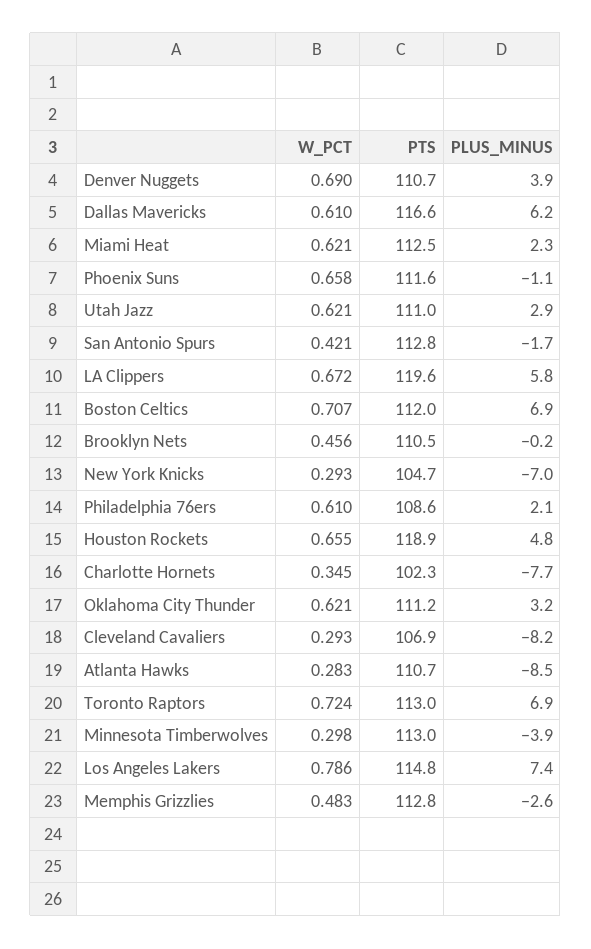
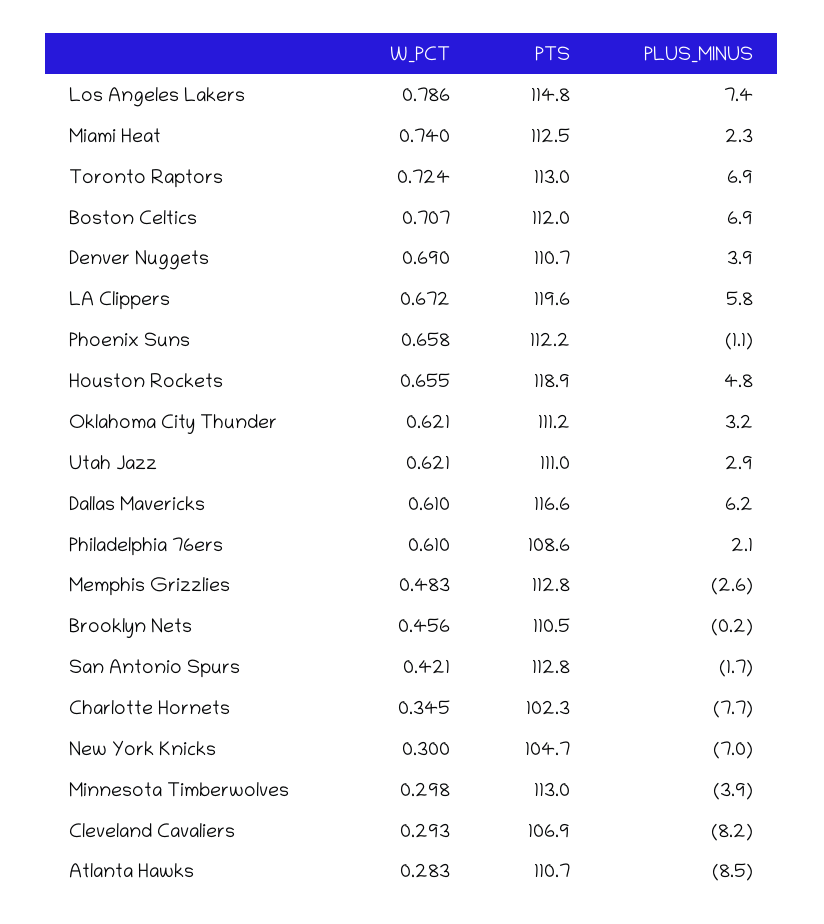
  {
    "W_PCT": {
      "Denver Nuggets": 0.69,
      "Dallas Mavericks": 0.61,
-     "Miami Heat": 0.621,
+     "Miami Heat": 0.74,
      "Phoenix Suns": 0.658,
      "Utah Jazz": 0.621,
      "San Antonio Spurs": 0.421,
      "LA Clippers": 0.672,
      "Boston Celtics": 0.707,
      "Brooklyn Nets": 0.456,
-     "New York Knicks": 0.293,
+     "New York Knicks": 0.3,
      "Philadelphia 76ers": 0.61,
      "Houston Rockets": 0.655,
      "Charlotte Hornets": 0.345,
      "Oklahoma City Thunder": 0.621,
      "Cleveland Cavaliers": 0.293,
      "Atlanta Hawks": 0.283,
      "Toronto Raptors": 0.724,
      "Minnesota Timberwolves": 0.298,
      "Los Angeles Lakers": 0.786,
      "Memphis Grizzlies": 0.483
    },
    "PTS": {
      "Denver Nuggets": 110.7,
      "Dallas Mavericks": 116.6,
      "Miami Heat": 112.5,
-     "Phoenix Suns": 111.6,
+     "Phoenix Suns": 112.2,
      "Utah Jazz": 111,
      "San Antonio Spurs": 112.8,
      "LA Clippers": 119.6,
      "Boston Celtics": 112,
      "Brooklyn Nets": 110.5,
      "New York Knicks": 104.7,
      "Philadelphia 76ers": 108.6,
      "Houston Rockets": 118.9,
      "Charlotte Hornets": 102.3,
      "Oklahoma City Thunder": 111.2,
      "Cleveland Cavaliers": 106.9,
      "Atlanta Hawks": 110.7,
      "Toronto Raptors": 113,
      "Minnesota Timberwolves": 113,
      "Los Angeles Lakers": 114.8,
      "Memphis Grizzlies": 112.8
    },
    "PLUS_MINUS": {
      "Denver Nuggets": 3.9,
      "Dallas Mavericks": 6.2,
      "Miami Heat": 2.3,
      "Phoenix Suns": -1.1,
      "Utah Jazz": 2.9,
      "San Antonio Spurs": -1.7,
      "LA Clippers": 5.8,
      "Boston Celtics": 6.9,
      "Brooklyn Nets": -0.2,
      "New York Knicks": -7,
      "Philadelphia 76ers": 2.1,
      "Houston Rockets": 4.8,
      "Charlotte Hornets": -7.7,
      "Oklahoma City Thunder": 3.2,
      "Cleveland Cavaliers": -8.2,
      "Atlanta Hawks": -8.5,
      "Toronto Raptors": 6.9,
      "Minnesota Timberwolves": -3.9,
      "Los Angeles Lakers": 7.4,
      "Memphis Grizzlies": -2.6
    }
  }

